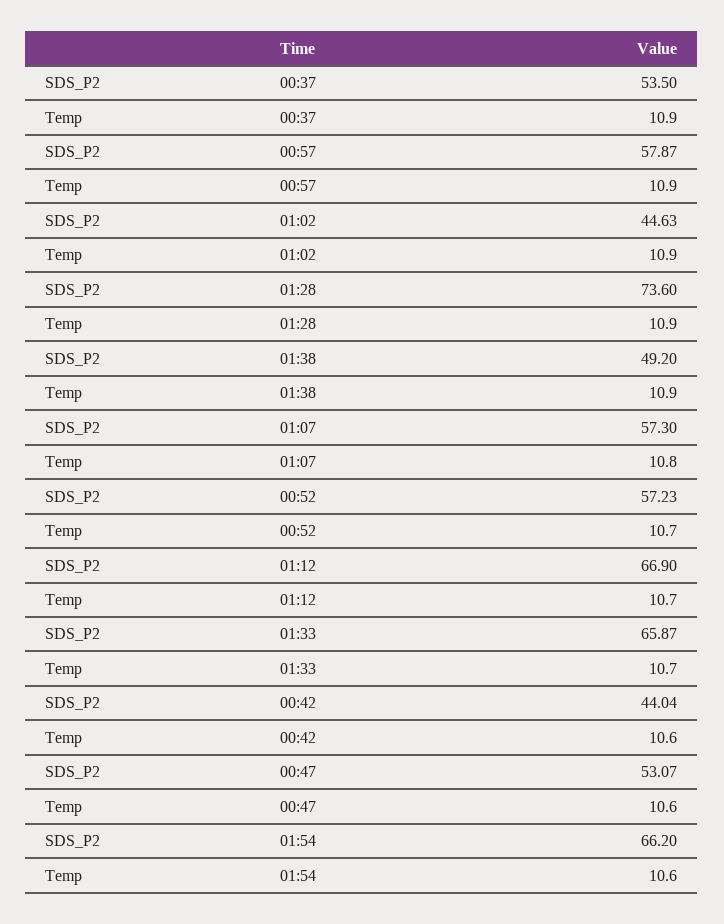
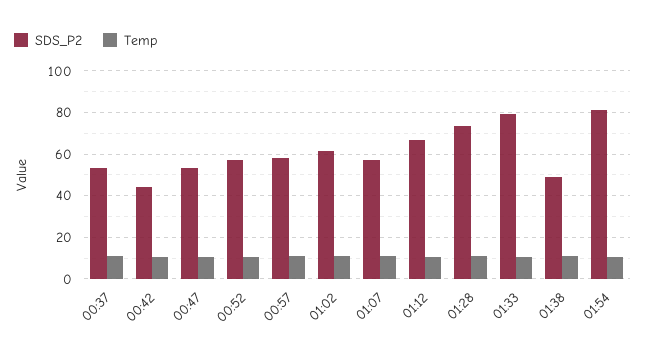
  {
    "SDS_P2": {
      "00:37": 53.5,
      "00:57": 57.87,
-     "01:02": 44.63,
+     "01:02": 60,
      "01:28": 73.6,
      "01:38": 49.2,
      "01:07": 57.3,
      "00:52": 57.23,
      "01:12": 66.9,
-     "01:33": 65.87,
+     "01:33": 80,
      "00:42": 44.04,
      "00:47": 53.07,
-     "01:54": 66.2
+     "01:54": 80
    },
    "Temp": {
      "00:37": 10.9,
      "00:57": 10.9,
      "01:02": 10.9,
      "01:28": 10.9,
      "01:38": 10.9,
      "01:07": 10.8,
      "00:52": 10.7,
      "01:12": 10.7,
      "01:33": 10.7,
      "00:42": 10.6,
      "00:47": 10.6,
      "01:54": 10.6
    }
  }

